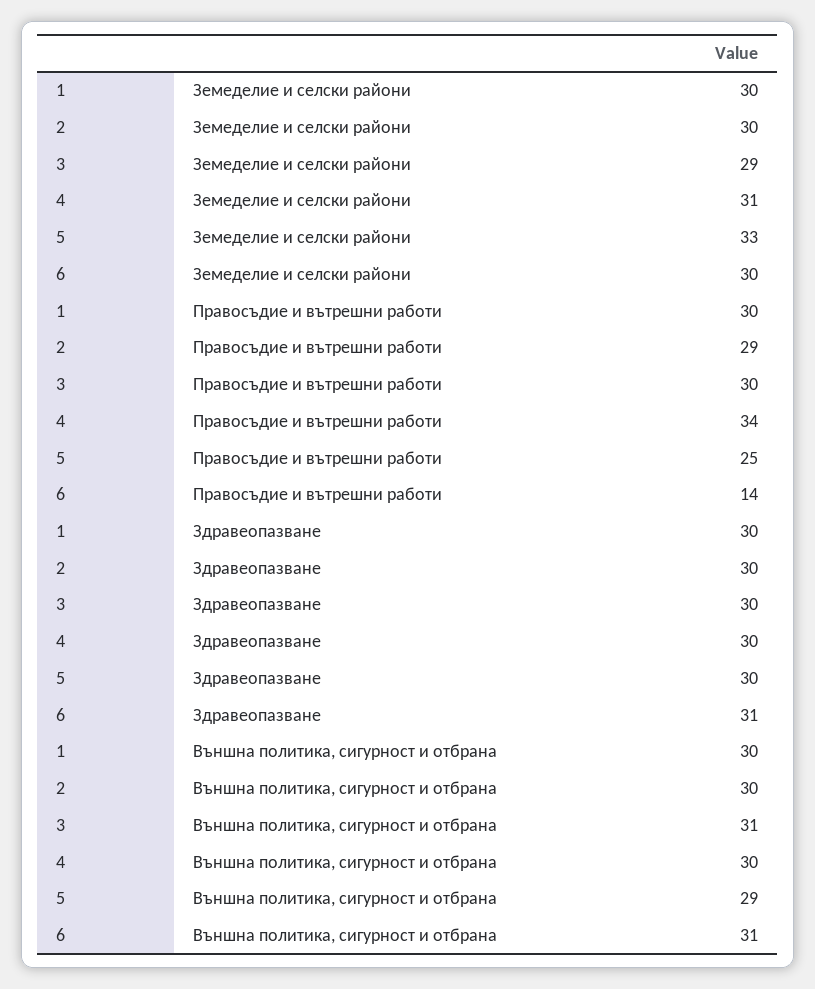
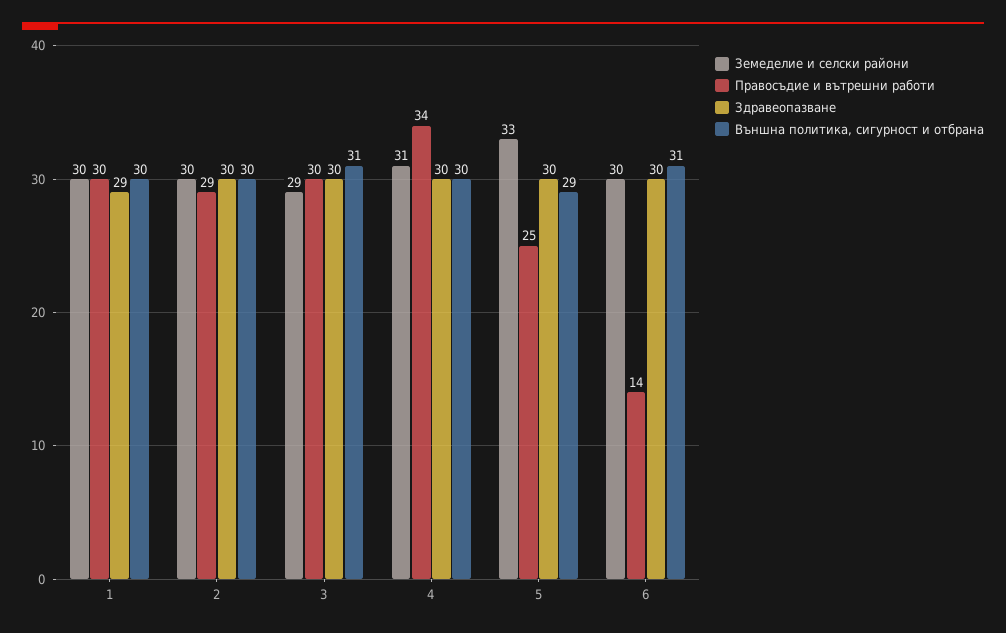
  {
    "Земеделие и селски райони": {
      "1": 30,
      "2": 30,
      "3": 29,
      "4": 31,
      "5": 33,
      "6": 30
    },
    "Правосъдие и вътрешни работи": {
      "1": 30,
      "2": 29,
      "3": 30,
      "4": 34,
      "5": 25,
      "6": 14
    },
    "Здравеопазване": {
-     "1": 30,
+     "1": 29,
      "2": 30,
      "3": 30,
      "4": 30,
      "5": 30,
-     "6": 31
+     "6": 30
    },
    "Външна политика, сигурност и отбрана": {
      "1": 30,
      "2": 30,
      "3": 31,
      "4": 30,
      "5": 29,
      "6": 31
    }
  }

